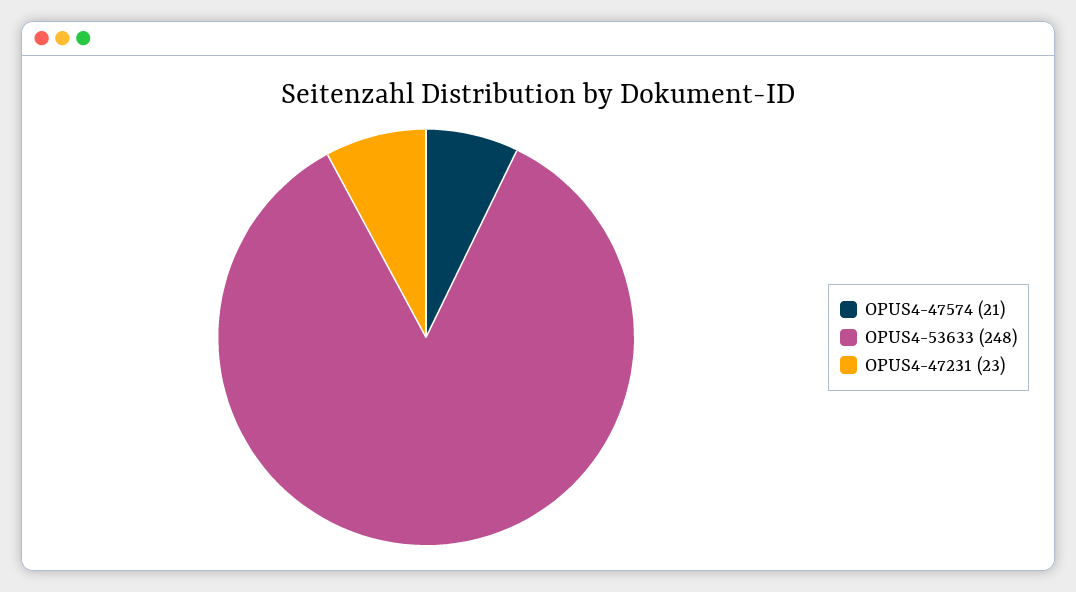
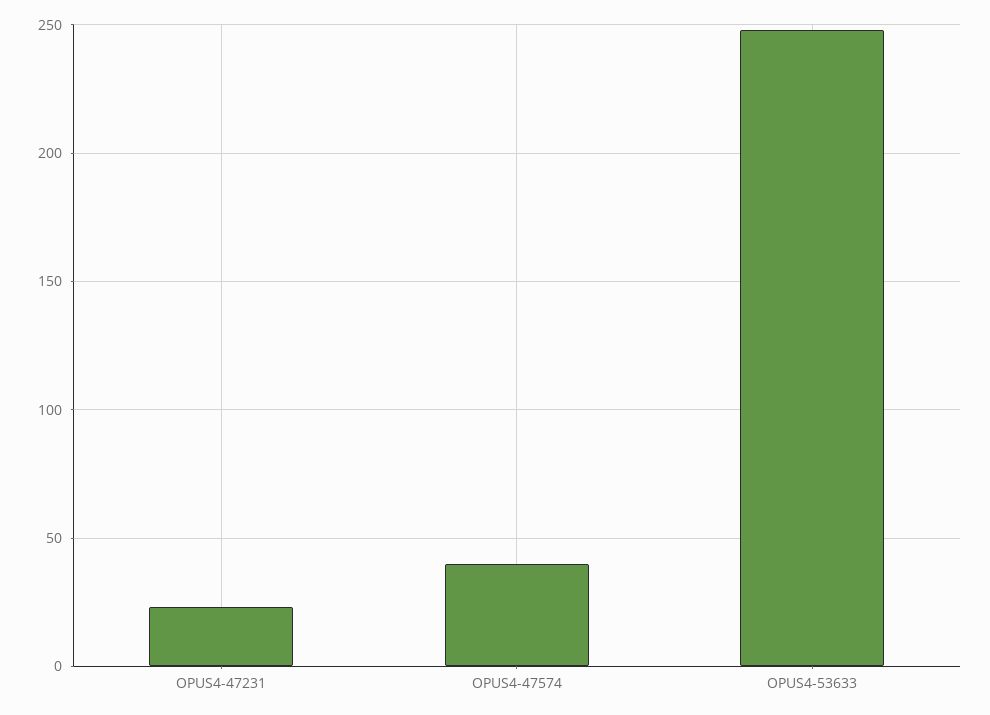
  {
-   "OPUS4-47574": 21,
+   "OPUS4-47574": 40,
    "OPUS4-53633": 248,
    "OPUS4-47231": 23
  }

